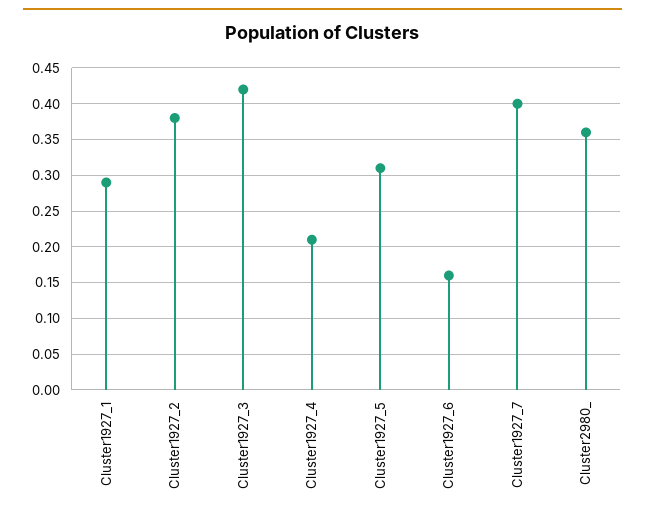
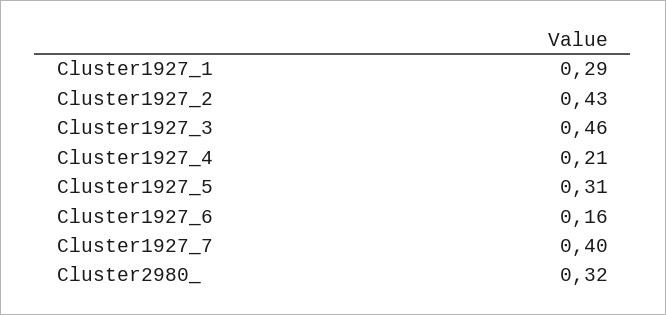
  {
    "Cluster1927_1": 0.29,
-   "Cluster1927_2": 0.38,
+   "Cluster1927_2": 0.43,
-   "Cluster1927_3": 0.42,
+   "Cluster1927_3": 0.46,
    "Cluster1927_4": 0.21,
    "Cluster1927_5": 0.31,
    "Cluster1927_6": 0.16,
    "Cluster1927_7": 0.4,
-   "Cluster2980_": 0.36
+   "Cluster2980_": 0.32
  }

